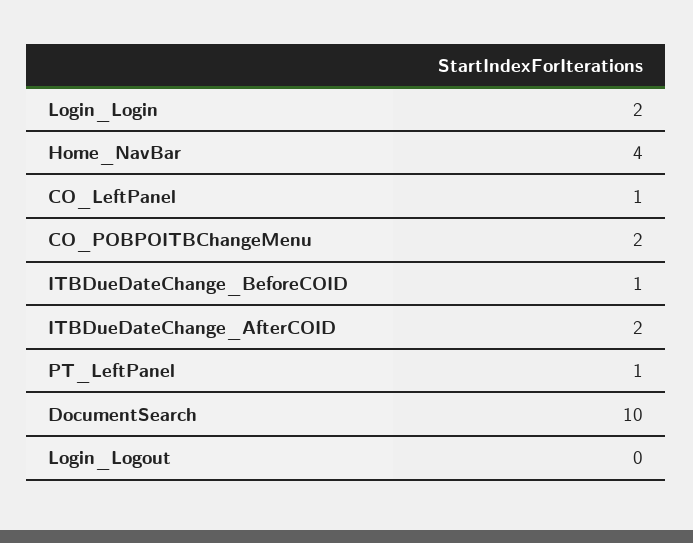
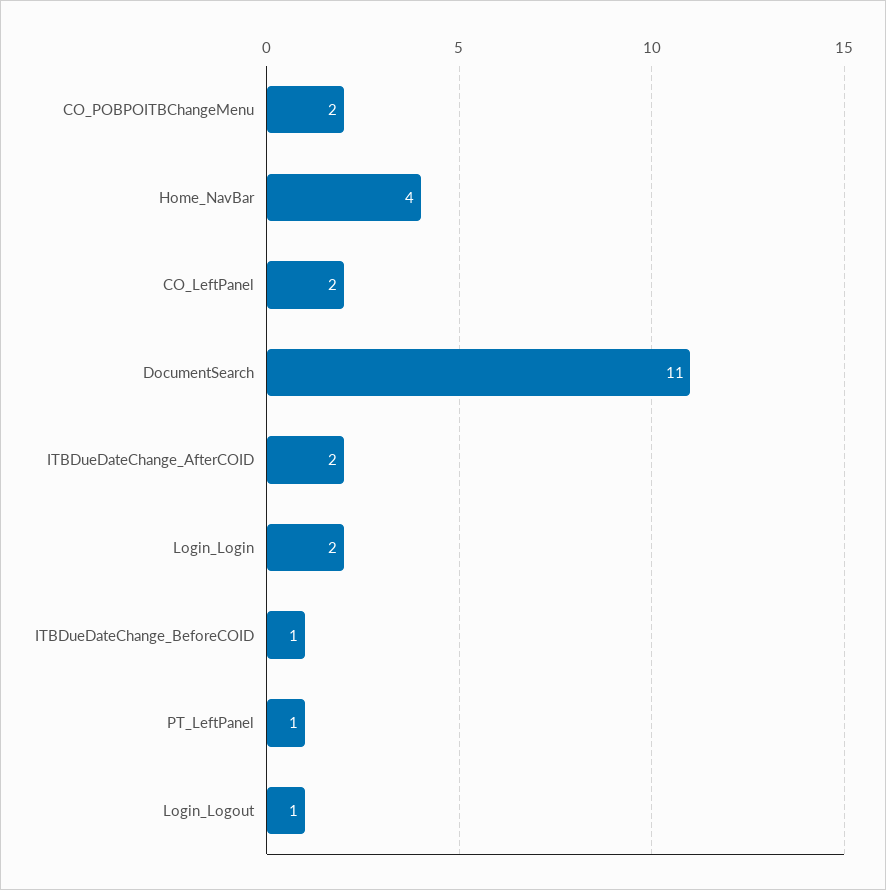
  {
    "Login_Login": 2,
    "Home_NavBar": 4,
-   "CO_LeftPanel": 1,
+   "CO_LeftPanel": 2,
    "CO_POBPOITBChangeMenu": 2,
    "ITBDueDateChange_BeforeCOID": 1,
    "ITBDueDateChange_AfterCOID": 2,
    "PT_LeftPanel": 1,
-   "DocumentSearch": 10,
+   "DocumentSearch": 11,
-   "Login_Logout": 0
+   "Login_Logout": 1
  }

